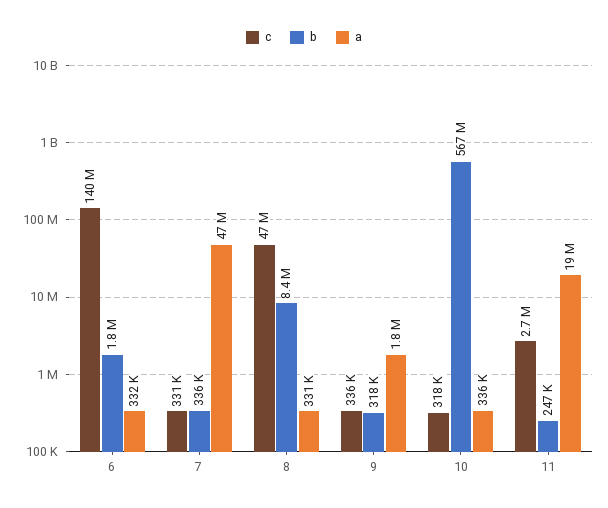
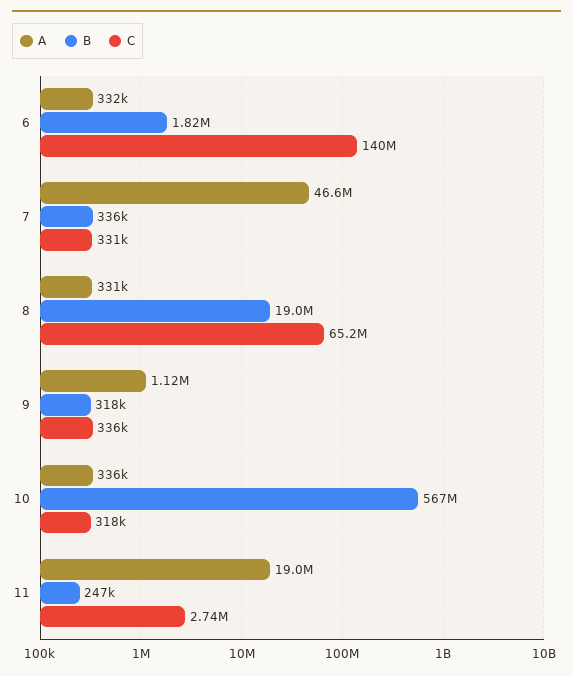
  {
    "c": {
      "6": 140000000,
      "7": 331000,
-     "8": 47000000,
+     "8": 65200000,
      "9": 336000,
      "10": 318000,
      "11": 2740000
    },
    "b": {
      "6": 1820000,
      "7": 336000,
-     "8": 8400000,
+     "8": 19000000,
      "9": 318000,
      "10": 567000000,
      "11": 247000
    },
    "a": {
      "6": 332000,
      "7": 46600000,
      "8": 331000,
-     "9": 1800000,
+     "9": 1120000,
      "10": 336000,
      "11": 19000000
    }
  }

